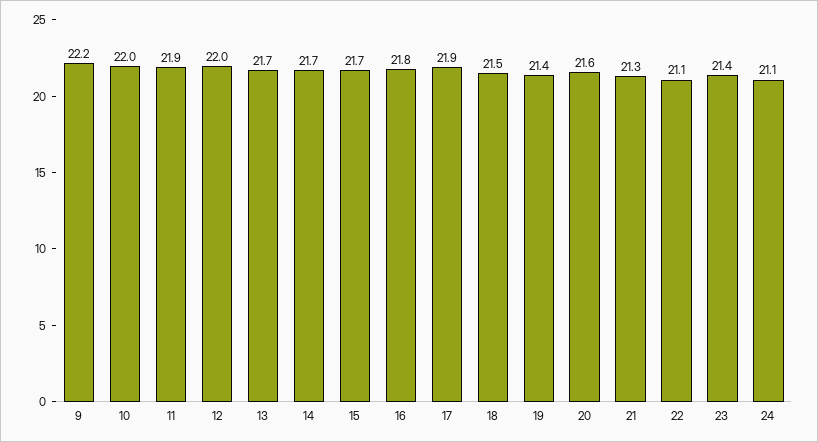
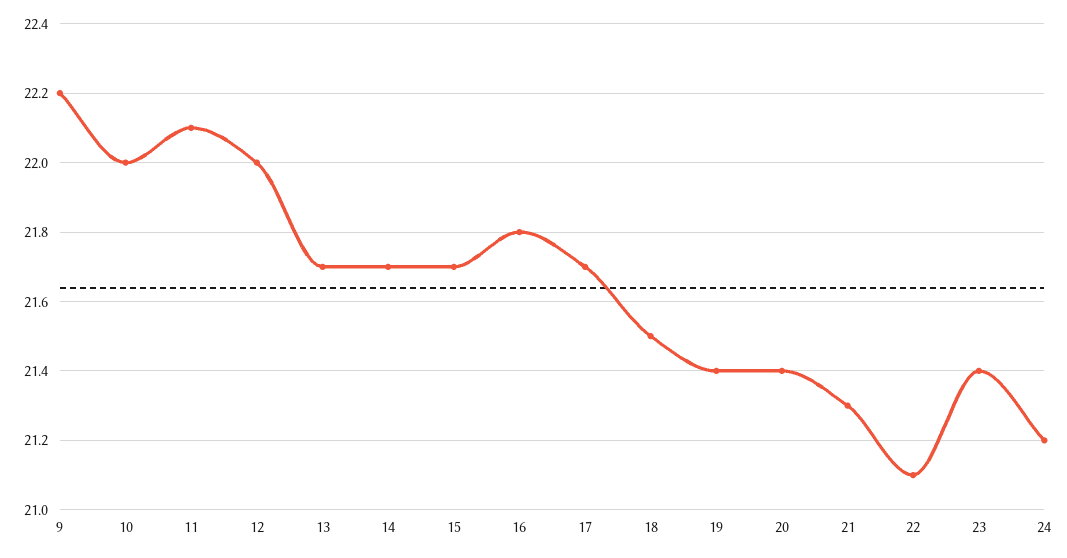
  {
    "9": 22.2,
    "10": 22,
-   "11": 21.9,
+   "11": 22.1,
    "12": 22,
    "13": 21.7,
    "14": 21.7,
    "15": 21.7,
    "16": 21.8,
-   "17": 21.9,
+   "17": 21.7,
    "18": 21.5,
    "19": 21.4,
-   "20": 21.6,
+   "20": 21.4,
    "21": 21.3,
    "22": 21.1,
    "23": 21.4,
-   "24": 21.1
+   "24": 21.2
  }

